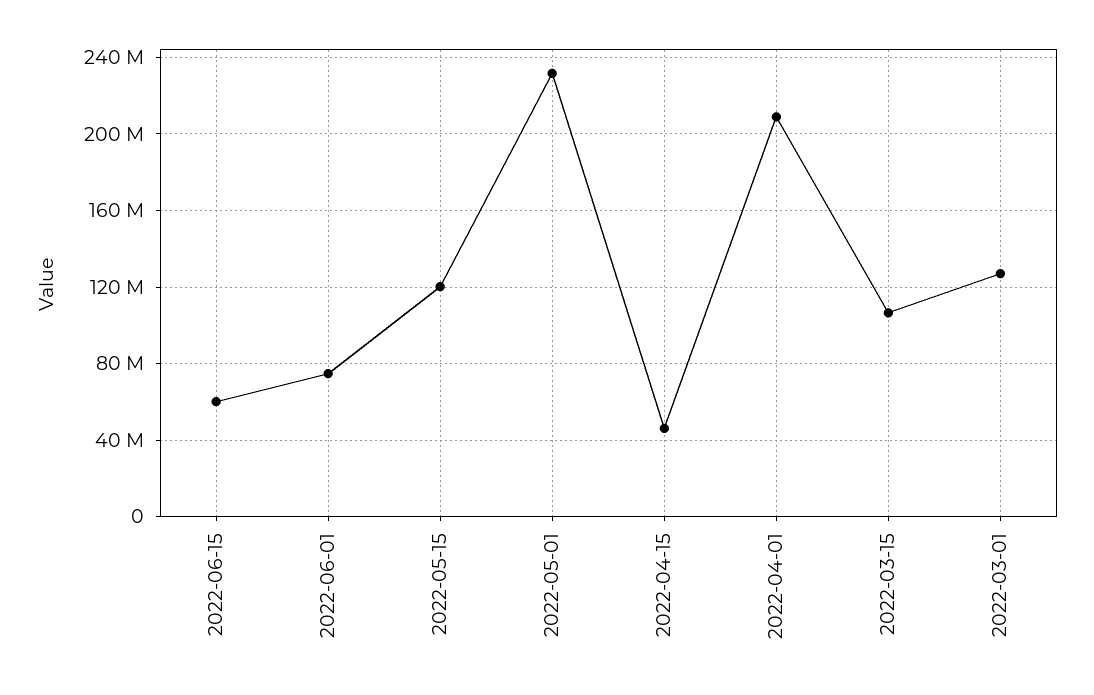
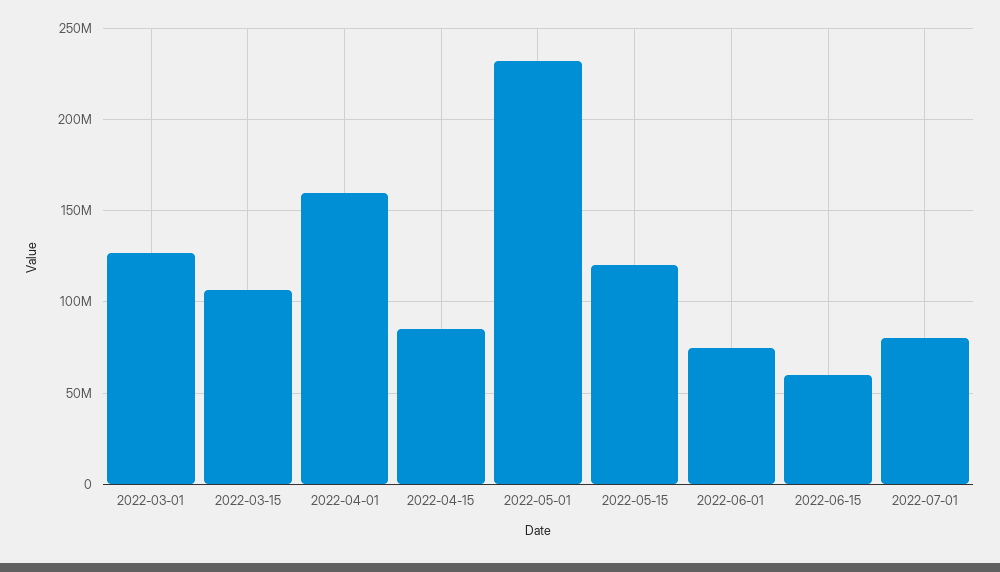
  {
    "2022-06-15": 60000000,
    "2022-06-01": 75000000,
    "2022-05-15": 120000000,
    "2022-05-01": 230000000,
-   "2022-04-15": 45000000,
+   "2022-04-15": 85000000,
-   "2022-04-01": 210000000,
+   "2022-04-01": 160000000,
    "2022-03-15": 105000000,
-   "2022-03-01": 125000000
+   "2022-03-01": 125000000,
+   "2022-07-01": 80000000
  }

